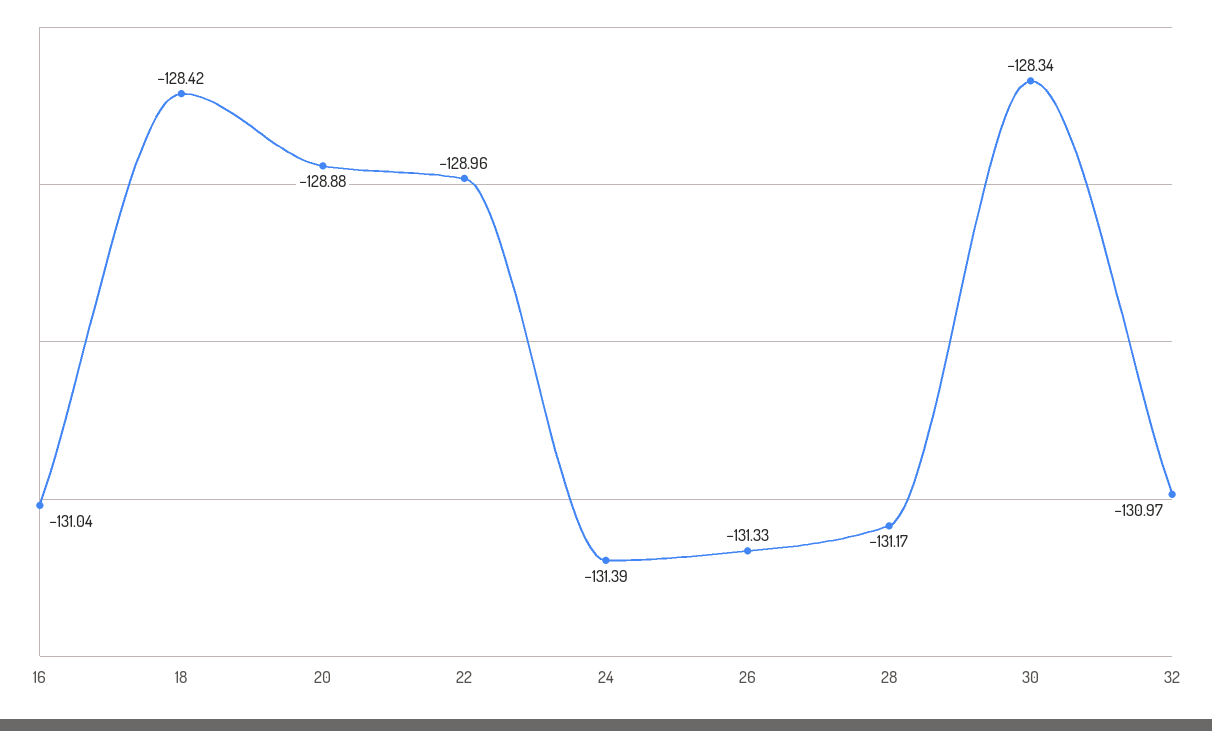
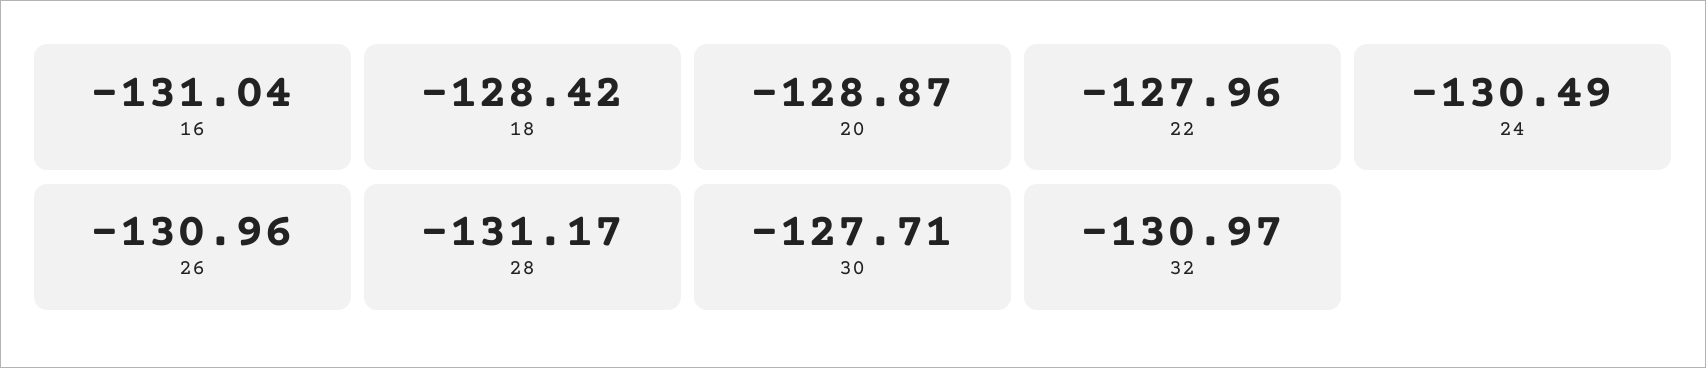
  {
    "16": -131.04,
    "18": -128.42,
-   "20": -128.88,
+   "20": -128.87,
-   "22": -128.96,
+   "22": -127.96,
-   "24": -131.39,
+   "24": -130.49,
-   "26": -131.33,
+   "26": -130.96,
    "28": -131.17,
-   "30": -128.34,
+   "30": -127.71,
    "32": -130.97
  }

